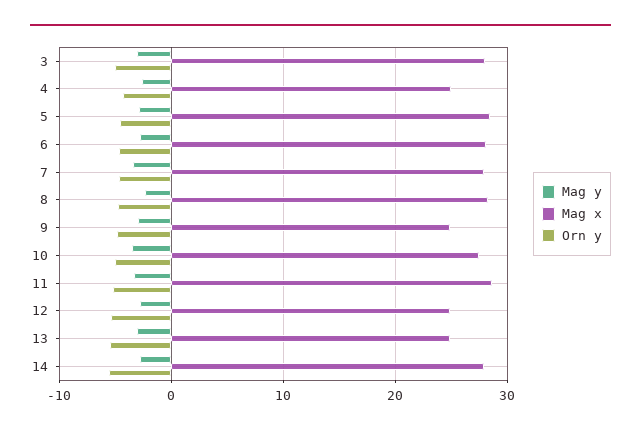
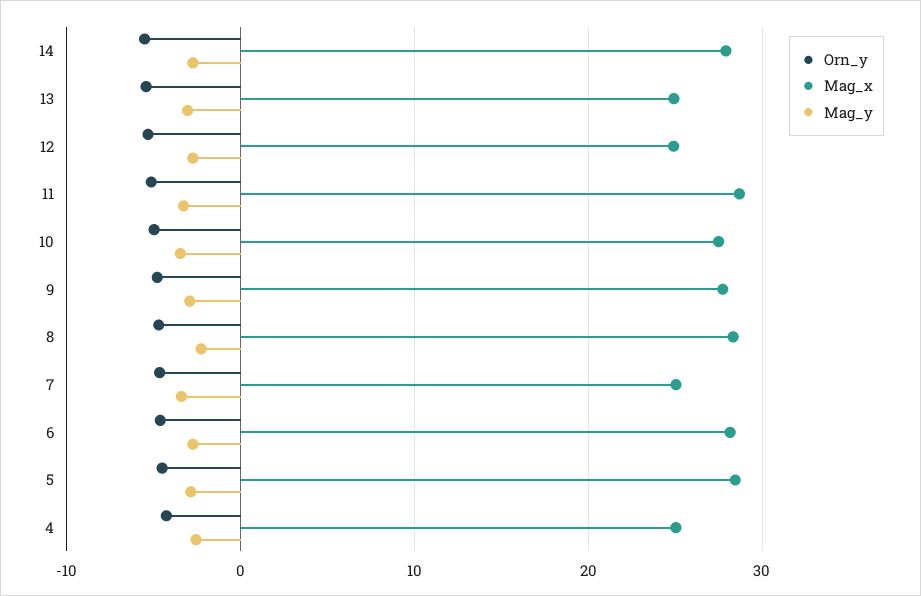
  {
    "Mag y": {
-     "3": -3,
      "4": -3,
      "5": -3,
      "6": -3,
      "7": -3,
      "8": -2,
      "9": -3,
      "10": -3,
      "11": -3,
      "12": -3,
      "13": -3,
      "14": -3
    },
    "Mag x": {
-     "3": 28,
      "4": 25,
      "5": 28,
      "6": 28,
-     "7": 28,
+     "7": 25,
      "8": 28,
-     "9": 25,
+     "9": 28,
      "10": 27,
      "11": 29,
      "12": 25,
      "13": 25,
      "14": 28
    },
    "Orn y": {
-     "3": -5,
      "4": -4,
      "5": -5,
      "6": -5,
      "7": -5,
      "8": -5,
      "9": -5,
      "10": -5,
      "11": -5,
      "12": -5,
      "13": -5,
      "14": -6
    }
  }

